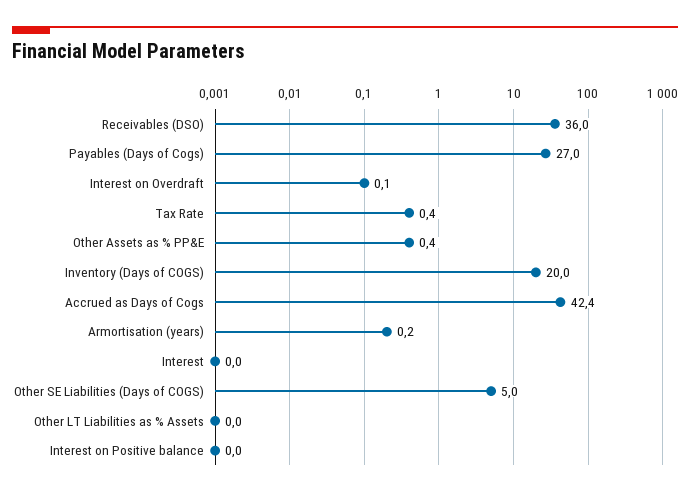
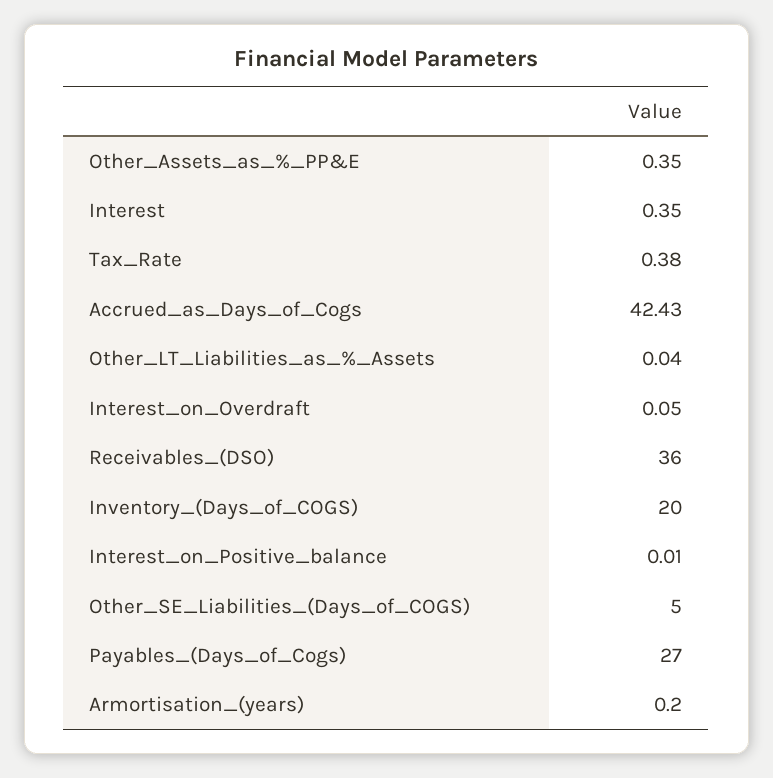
  {
    "Receivables (DSO)": 36,
    "Payables (Days of Cogs)": 27,
    "Interest on Overdraft": 0.05,
    "Tax Rate": 0.38,
    "Other Assets as % PP&E": 0.35,
    "Inventory (Days of COGS)": 20,
    "Accrued as Days of Cogs": 42.43,
    "Armortisation (years)": 0.2,
-   "Interest": 0,
+   "Interest": 0.35,
    "Other SE Liabilities (Days of COGS)": 5,
    "Other LT Liabilities as % Assets": 0.04,
    "Interest on Positive balance": 0.01
  }

